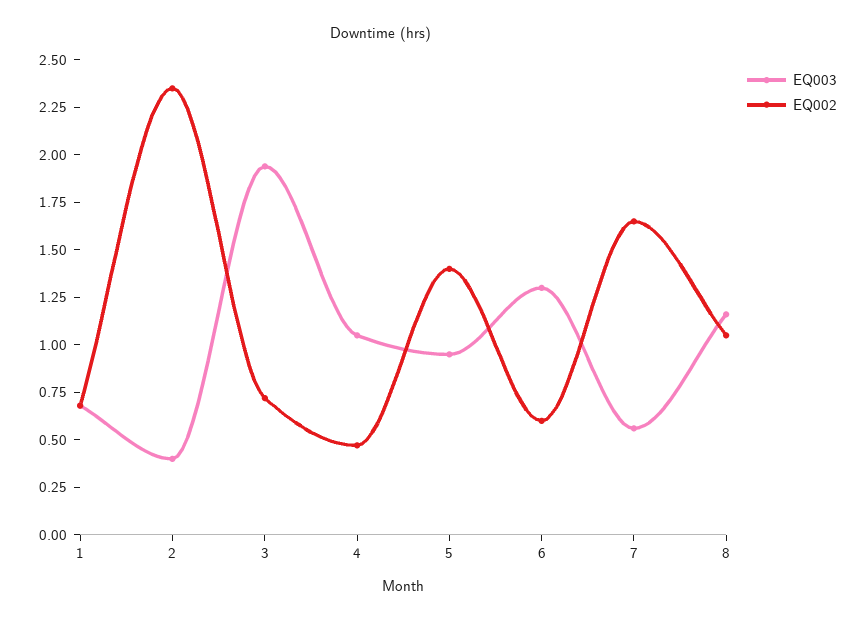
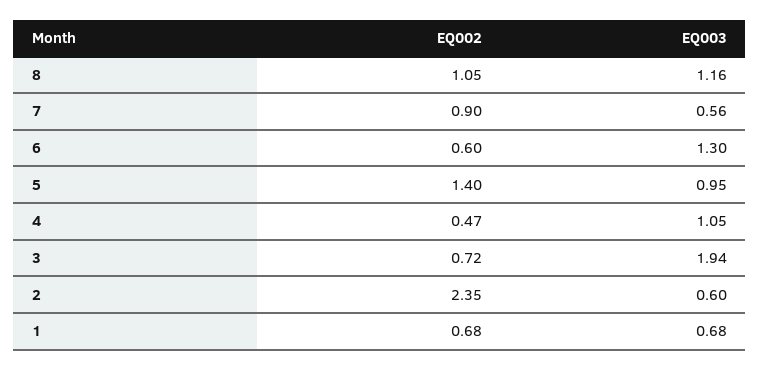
  {
    "EQ003": {
      "1": 0.68,
-     "2": 0.4,
+     "2": 0.6,
      "3": 1.94,
      "4": 1.05,
      "5": 0.95,
      "6": 1.3,
      "7": 0.56,
      "8": 1.16
    },
    "EQ002": {
      "1": 0.68,
      "2": 2.35,
      "3": 0.72,
      "4": 0.47,
      "5": 1.4,
      "6": 0.6,
-     "7": 1.65,
+     "7": 0.9,
      "8": 1.05
    }
  }

